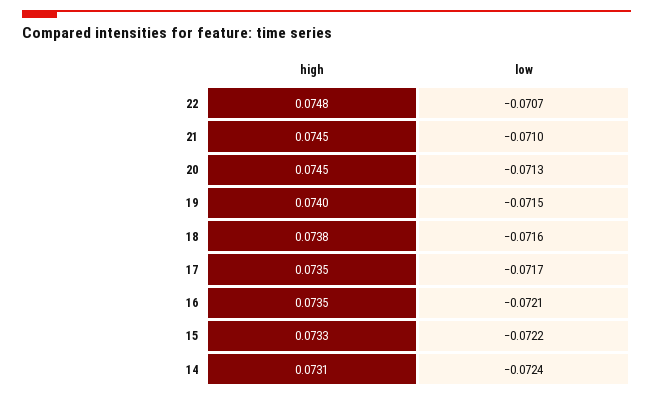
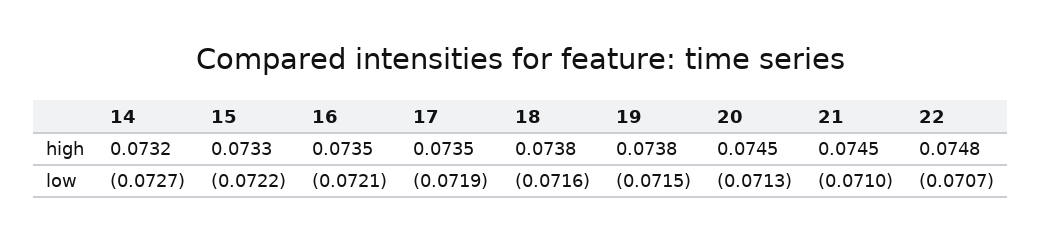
  {
    "high": {
      "22": 0.0748,
      "21": 0.0745,
      "20": 0.0745,
-     "19": 0.074,
+     "19": 0.0738,
      "18": 0.0738,
      "17": 0.0735,
      "16": 0.0735,
      "15": 0.0733,
-     "14": 0.0731
+     "14": 0.0732
    },
    "low": {
      "22": -0.0707,
      "21": -0.071,
      "20": -0.0713,
      "19": -0.0715,
      "18": -0.0716,
-     "17": -0.0717,
+     "17": -0.0719,
      "16": -0.0721,
      "15": -0.0722,
-     "14": -0.0724
+     "14": -0.0727
    }
  }

